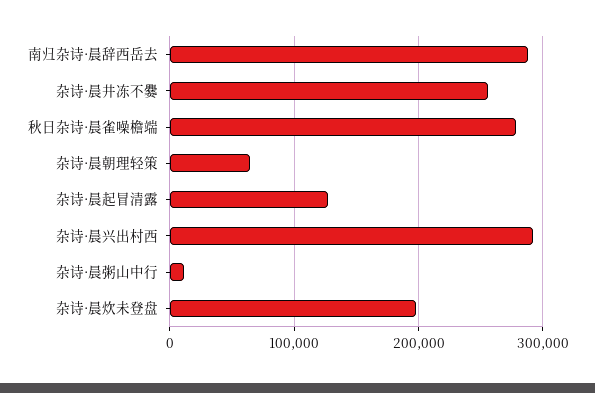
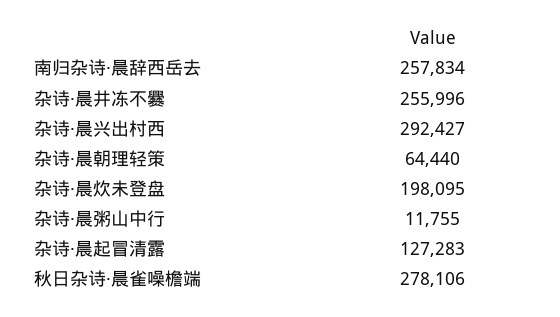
  {
-   "南归杂诗·晨辞西岳去": 290000,
+   "南归杂诗·晨辞西岳去": 257834,
    "杂诗·晨井冻不爨": 255996,
    "秋日杂诗·晨雀噪檐端": 278106,
    "杂诗·晨朝理轻策": 64440,
    "杂诗·晨起冒清露": 127283,
    "杂诗·晨兴出村西": 292427,
    "杂诗·晨粥山中行": 11755,
    "杂诗·晨炊未登盘": 198095
  }

